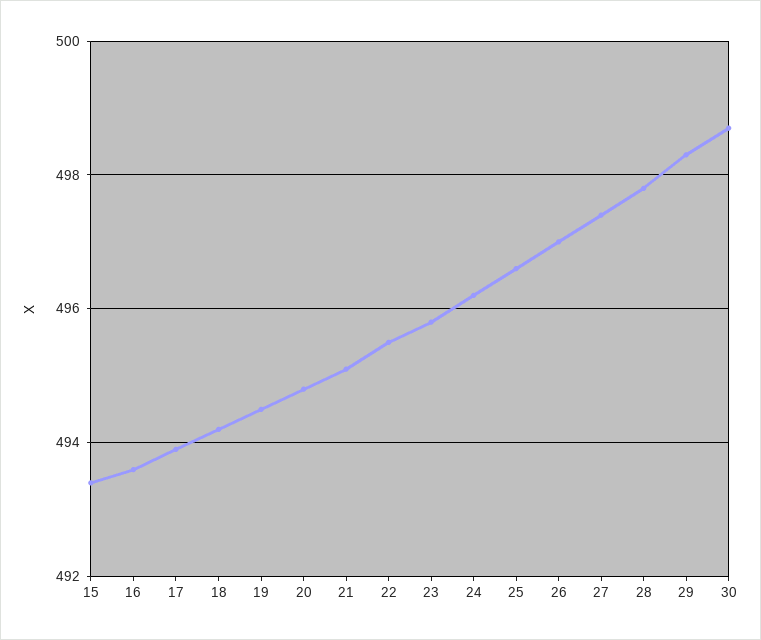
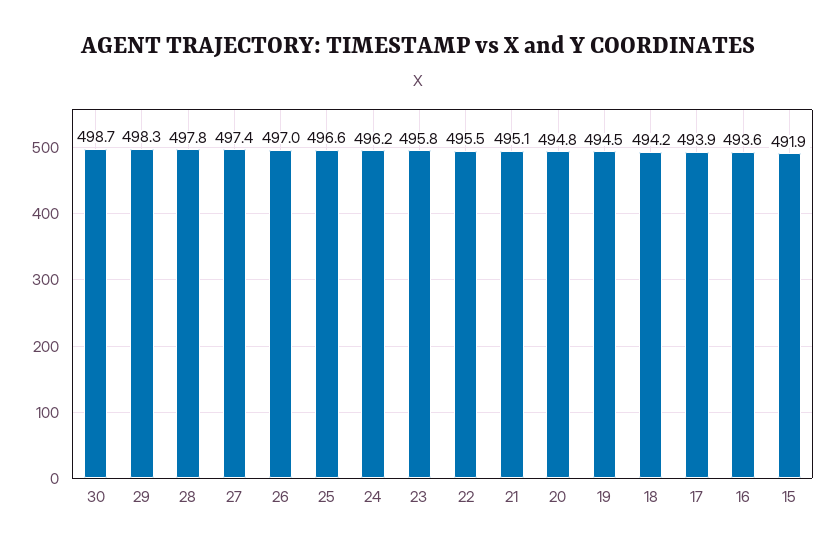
  {
-   "15": 493.5,
+   "15": 491.9,
    "16": 493.6,
    "17": 493.9,
    "18": 494.2,
    "19": 494.5,
    "20": 494.8,
    "21": 495.1,
    "22": 495.5,
    "23": 495.8,
    "24": 496.2,
    "25": 496.6,
    "26": 497,
    "27": 497.4,
    "28": 497.8,
    "29": 498.3,
    "30": 498.7
  }

